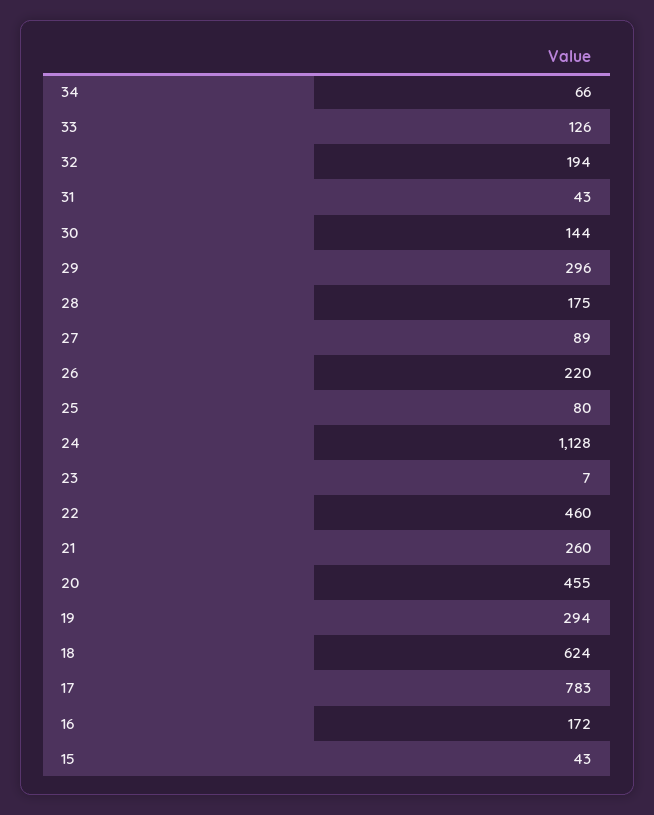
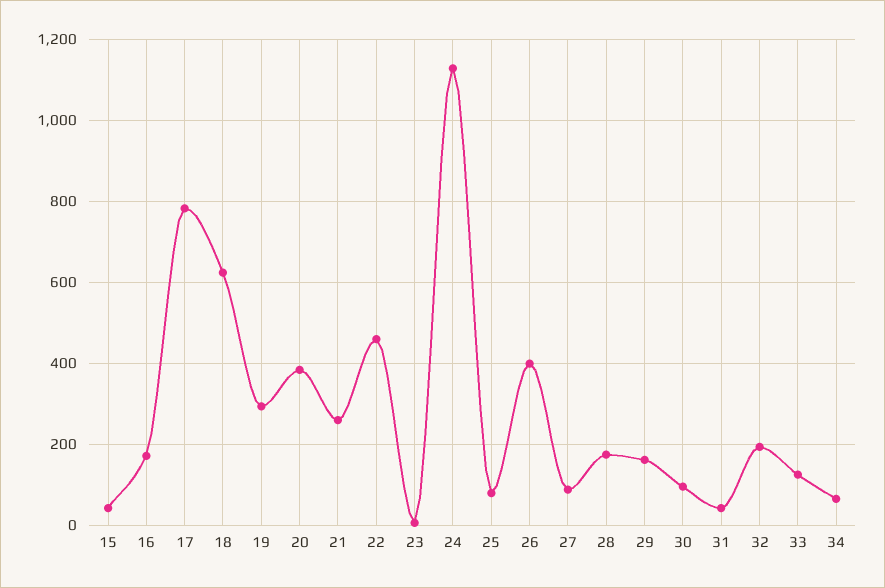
  {
    "34": 66,
    "33": 126,
    "32": 194,
    "31": 43,
-   "30": 144,
+   "30": 100,
-   "29": 296,
+   "29": 160,
    "28": 175,
    "27": 89,
-   "26": 220,
+   "26": 400,
    "25": 80,
    "24": 1128,
    "23": 7,
    "22": 460,
    "21": 260,
-   "20": 455,
+   "20": 380,
    "19": 294,
    "18": 624,
    "17": 783,
    "16": 172,
    "15": 43
  }

